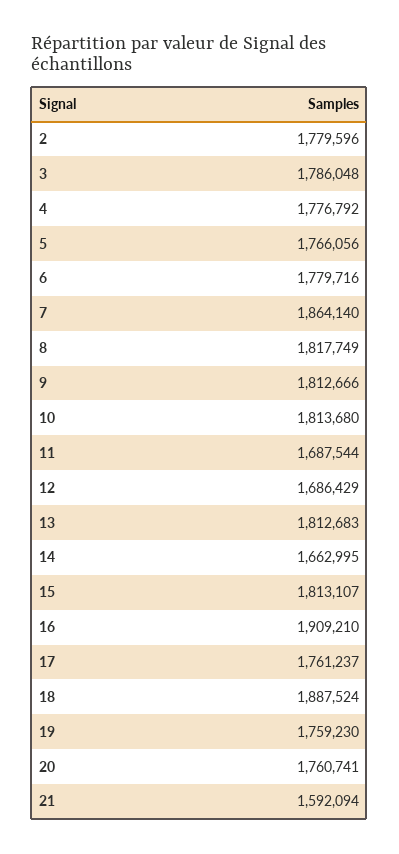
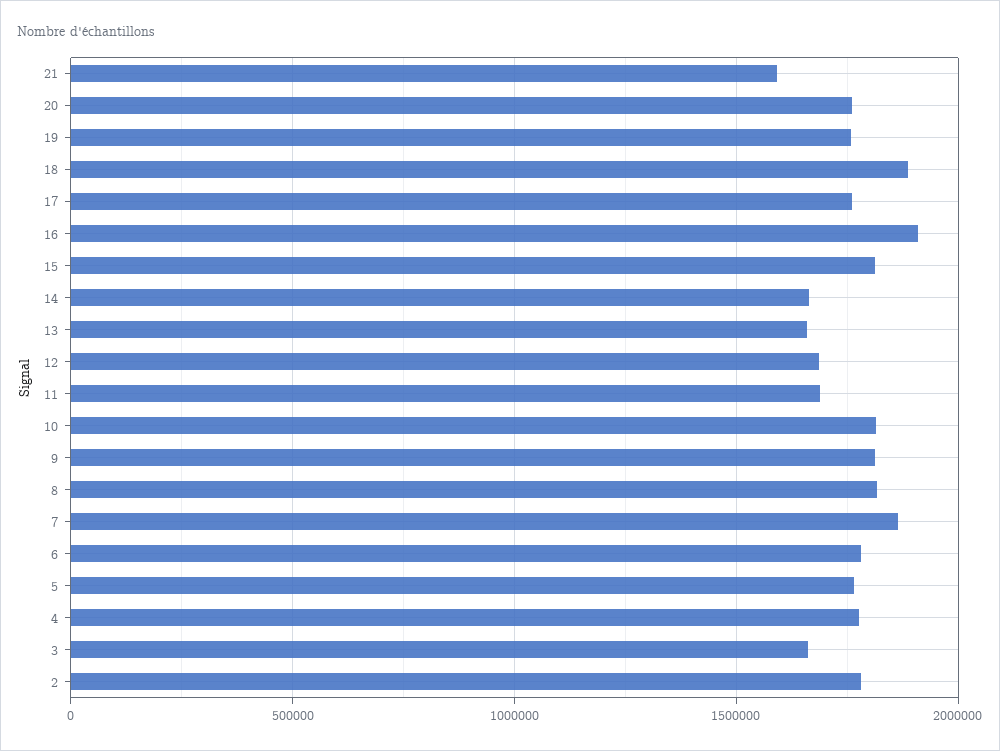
  {
    "2": 1779596,
-   "3": 1786048,
+   "3": 1650000,
    "4": 1776792,
    "5": 1766056,
    "6": 1779716,
    "7": 1864140,
    "8": 1817749,
    "9": 1812666,
    "10": 1813680,
    "11": 1687544,
    "12": 1686429,
-   "13": 1812683,
+   "13": 1650000,
    "14": 1662995,
    "15": 1813107,
    "16": 1909210,
    "17": 1761237,
    "18": 1887524,
    "19": 1759230,
    "20": 1760741,
    "21": 1592094
  }

